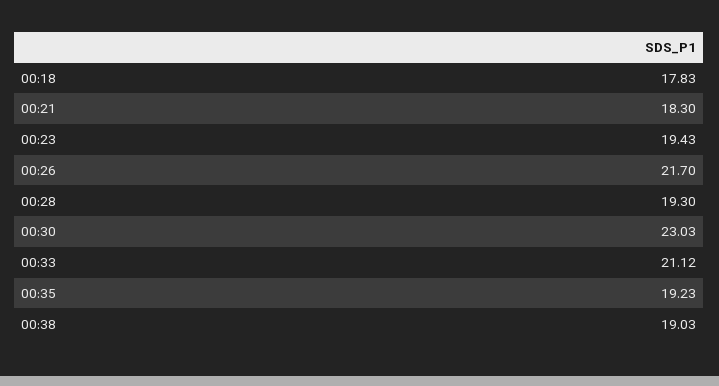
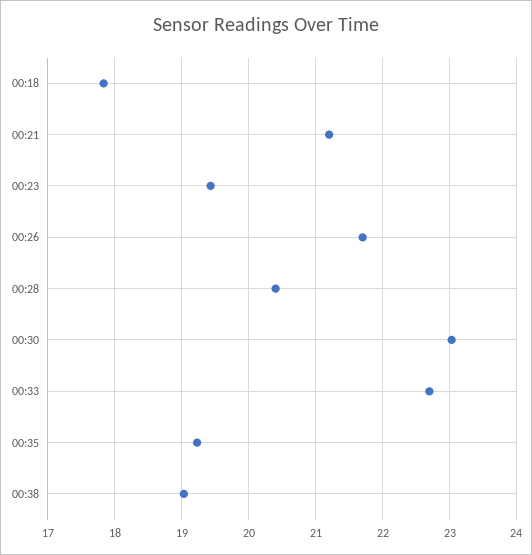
  {
    "00:18": 17.83,
-   "00:21": 18.3,
+   "00:21": 21.2,
    "00:23": 19.43,
    "00:26": 21.7,
-   "00:28": 19.3,
+   "00:28": 20.4,
    "00:30": 23.03,
-   "00:33": 21.12,
+   "00:33": 22.7,
    "00:35": 19.23,
    "00:38": 19.03
  }

